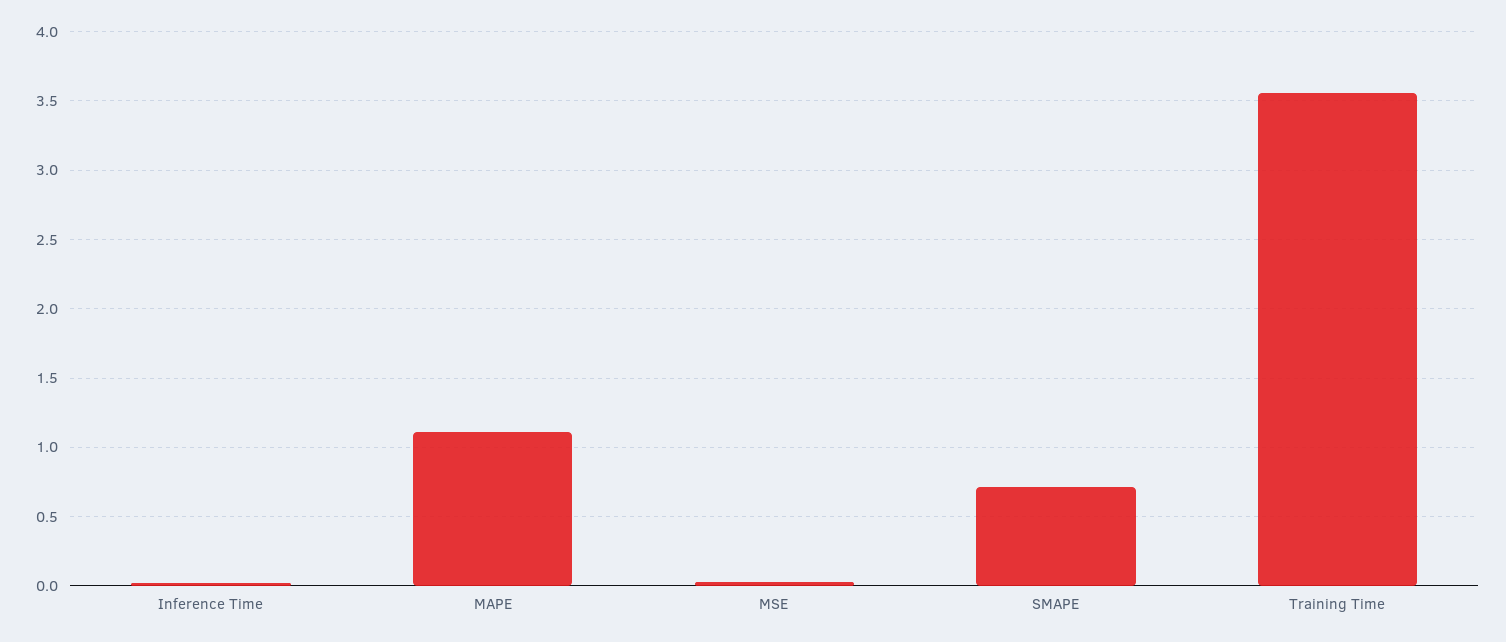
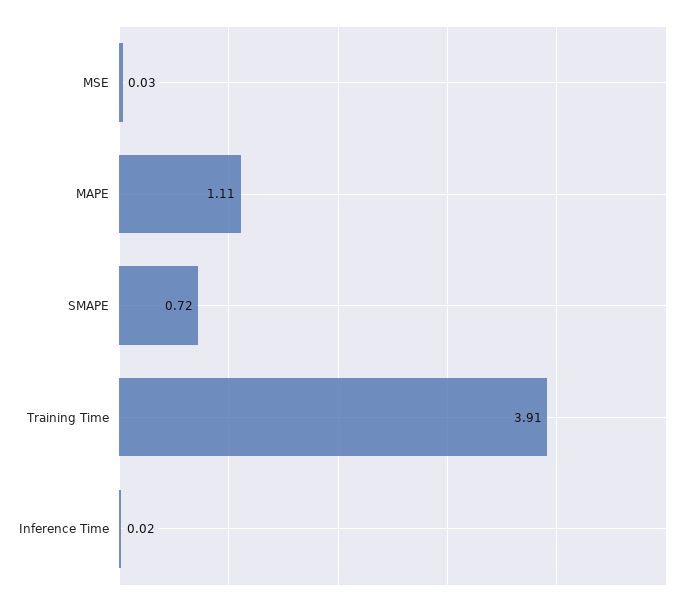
  {
    "Inference Time": 0.02,
    "MAPE": 1.11,
    "MSE": 0.03,
    "SMAPE": 0.72,
-   "Training Time": 3.55
+   "Training Time": 3.91
  }

